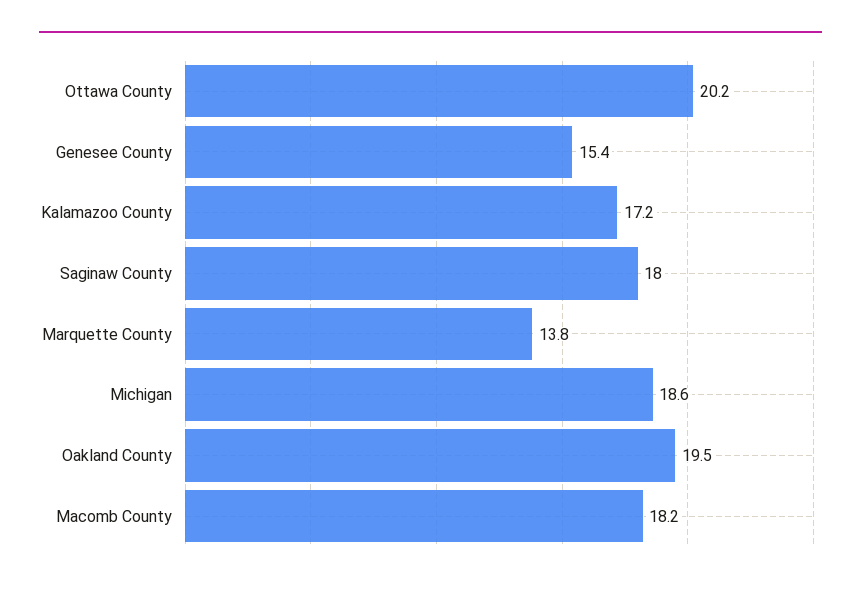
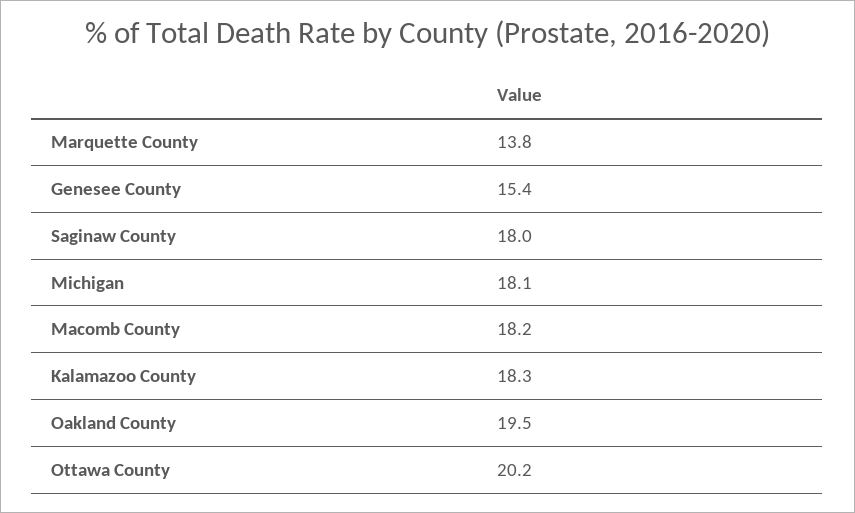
  {
    "Ottawa County": 20.2,
    "Genesee County": 15.4,
-   "Kalamazoo County": 17.2,
+   "Kalamazoo County": 18.3,
    "Saginaw County": 18,
    "Marquette County": 13.8,
-   "Michigan": 18.6,
+   "Michigan": 18.1,
    "Oakland County": 19.5,
    "Macomb County": 18.2
  }

